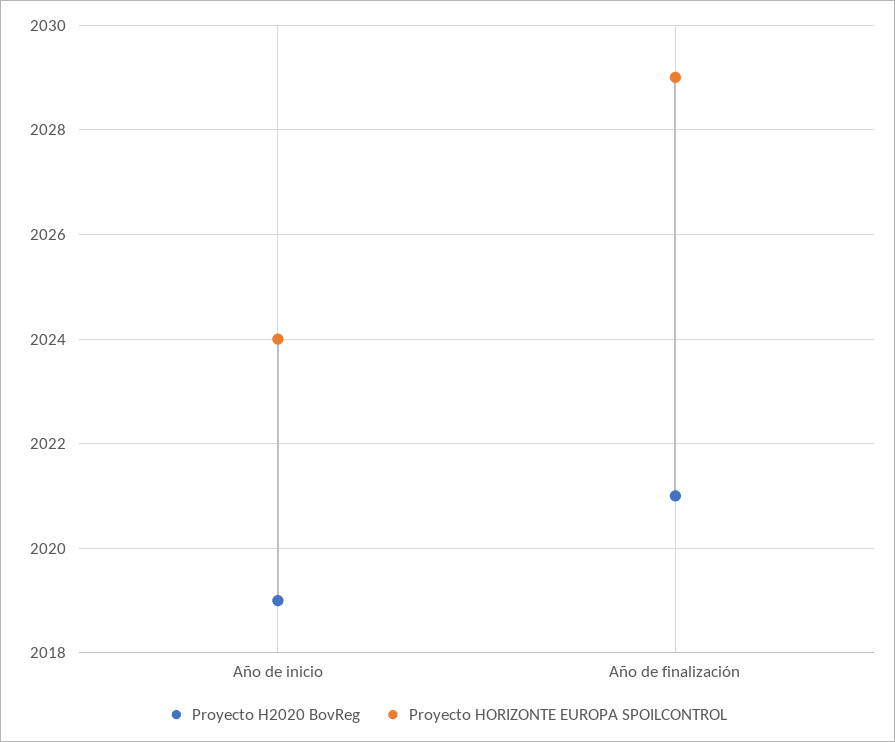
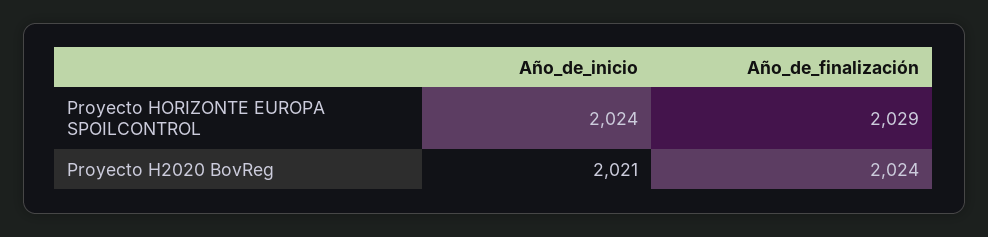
  {
    "Proyecto H2020 BovReg": {
-     "Año de inicio": 2019,
+     "Año de inicio": 2021,
-     "Año de finalización": 2021
+     "Año de finalización": 2024
    },
    "Proyecto HORIZONTE EUROPA SPOILCONTROL": {
      "Año de inicio": 2024,
      "Año de finalización": 2029
    }
  }

